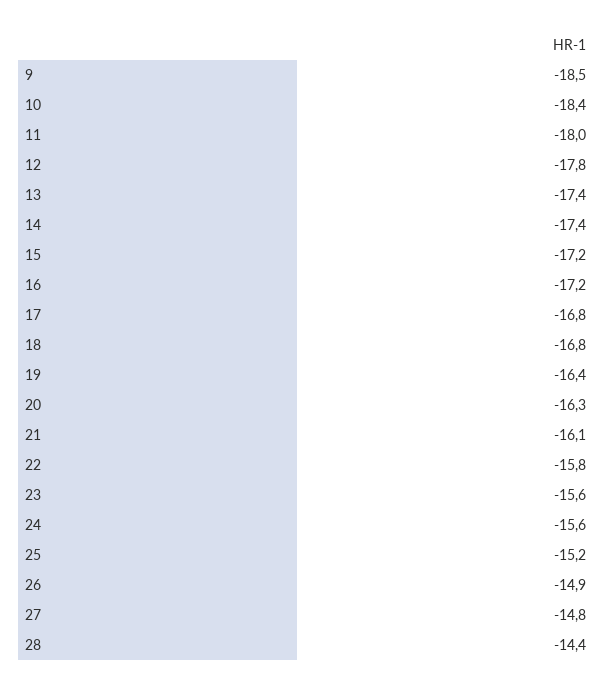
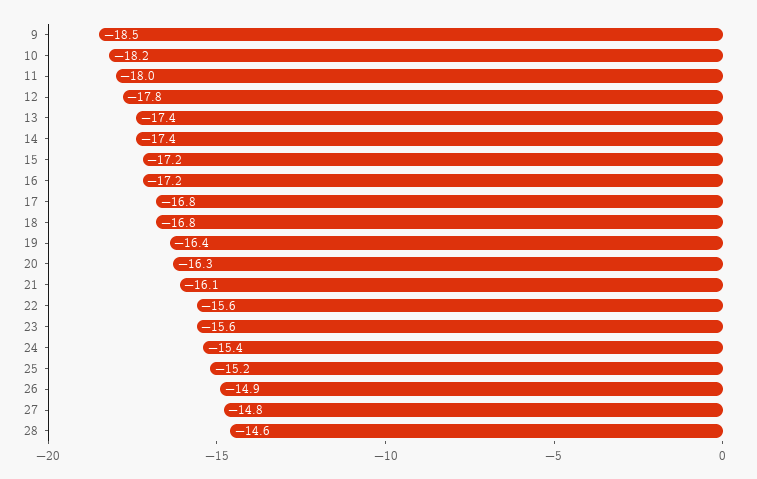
  {
    "9": -18.5,
-   "10": -18.4,
+   "10": -18.2,
    "11": -18,
    "12": -17.8,
    "13": -17.4,
    "14": -17.4,
    "15": -17.2,
    "16": -17.2,
    "17": -16.8,
    "18": -16.8,
    "19": -16.4,
    "20": -16.3,
    "21": -16.1,
-   "22": -15.8,
+   "22": -15.6,
    "23": -15.6,
-   "24": -15.6,
+   "24": -15.4,
    "25": -15.2,
    "26": -14.9,
    "27": -14.8,
-   "28": -14.4
+   "28": -14.6
  }

